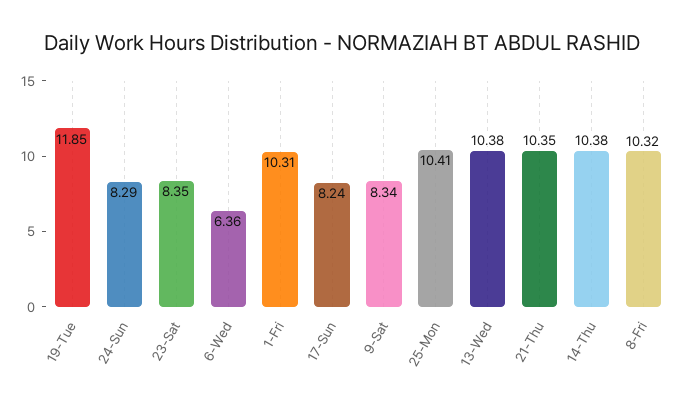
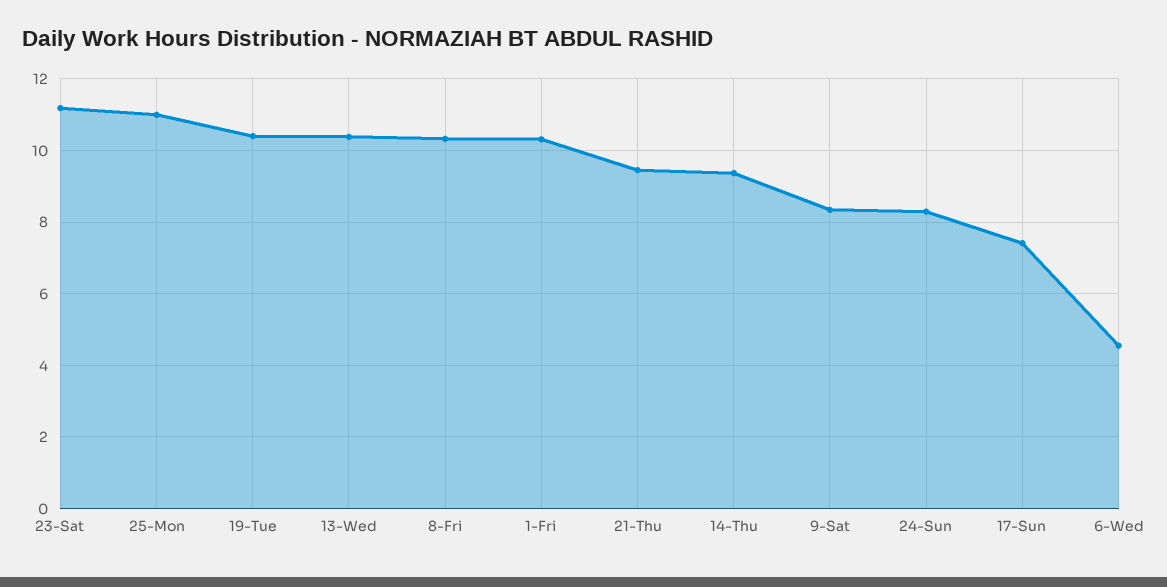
  {
-   "19-Tue": 11.85,
+   "19-Tue": 10.4,
    "24-Sun": 8.29,
-   "23-Sat": 8.35,
+   "23-Sat": 11.2,
-   "6-Wed": 6.36,
+   "6-Wed": 4.6,
    "1-Fri": 10.31,
-   "17-Sun": 8.24,
+   "17-Sun": 7.4,
    "9-Sat": 8.34,
-   "25-Mon": 10.41,
+   "25-Mon": 11,
    "13-Wed": 10.38,
-   "21-Thu": 10.35,
+   "21-Thu": 9.4,
-   "14-Thu": 10.38,
+   "14-Thu": 9.4,
    "8-Fri": 10.32
  }

